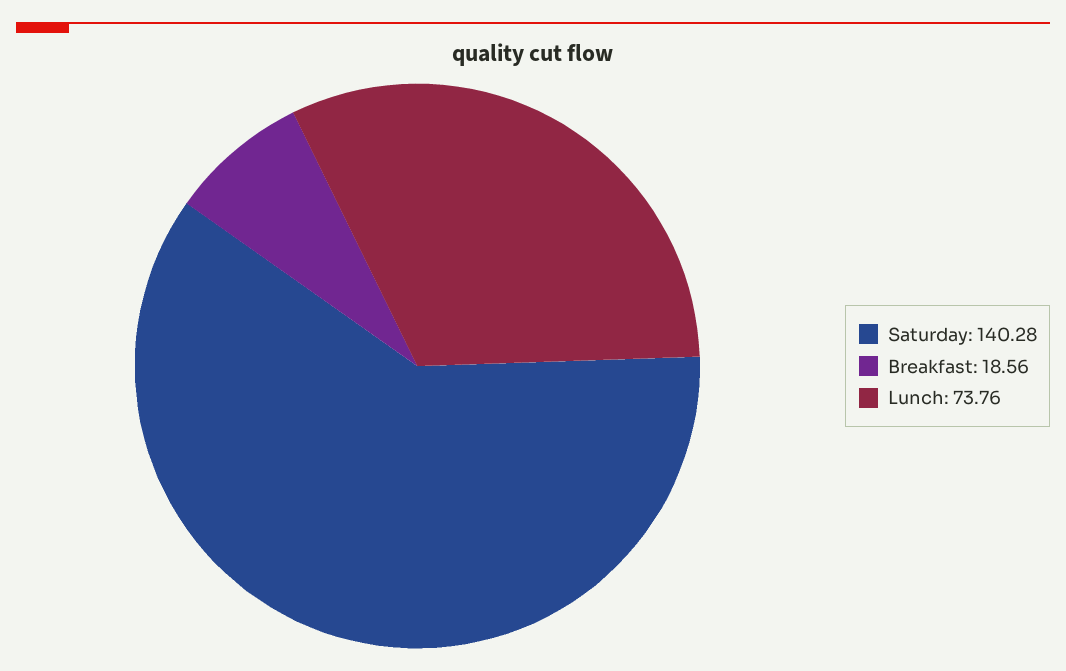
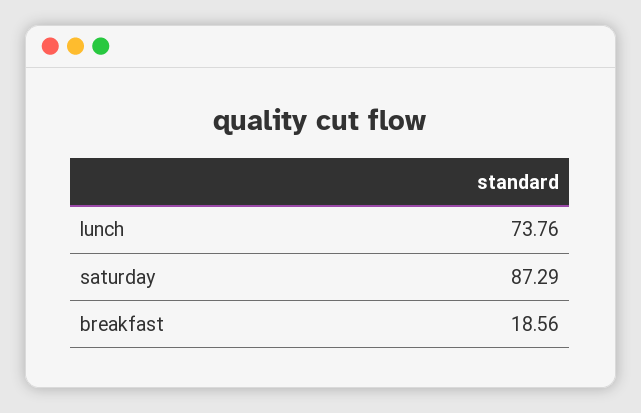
  {
-   "Saturday": 140.28,
+   "Saturday": 87.29,
    "Breakfast": 18.56,
    "Lunch": 73.76
  }

